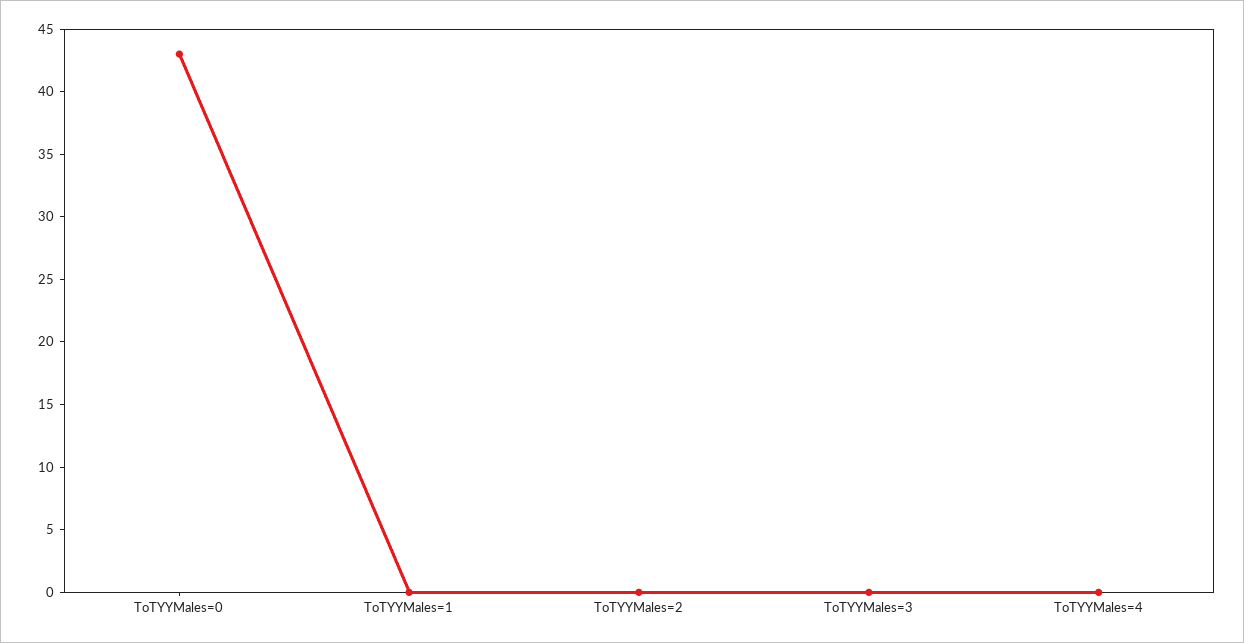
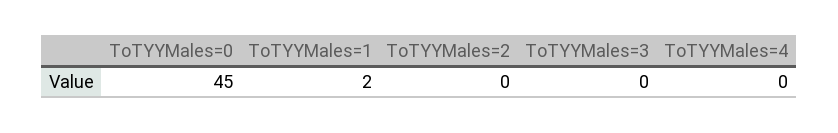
  {
-   "ToTYYMales=0": 43,
+   "ToTYYMales=0": 45,
-   "ToTYYMales=1": 0,
+   "ToTYYMales=1": 2,
    "ToTYYMales=2": 0,
    "ToTYYMales=3": 0,
    "ToTYYMales=4": 0
  }

